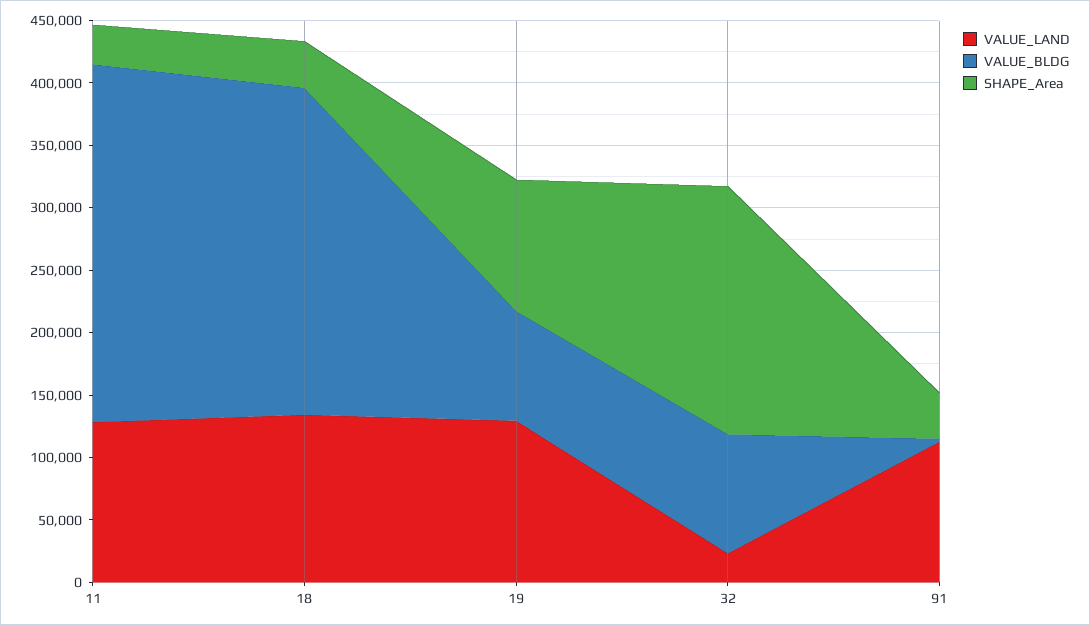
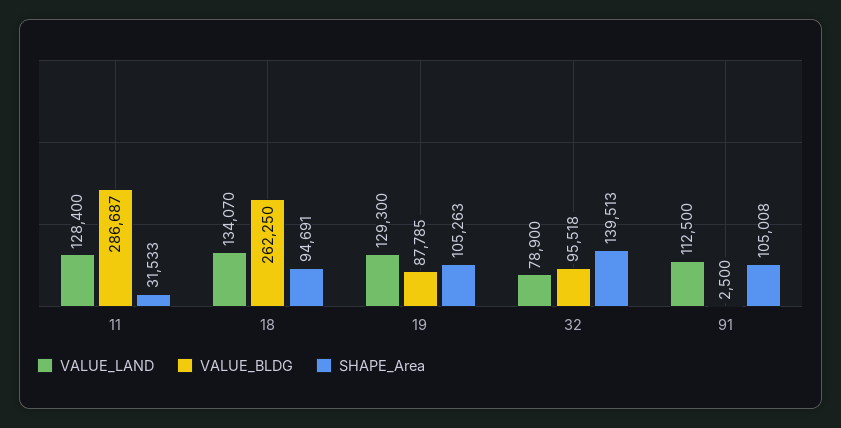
  {
    "VALUE_LAND": {
      "11": 128400,
      "18": 134070,
      "19": 129300,
-     "32": 20000,
+     "32": 78900,
      "91": 112500
    },
    "VALUE_BLDG": {
      "11": 286687,
      "18": 262250,
      "19": 87785,
      "32": 95518,
      "91": 2500
    },
    "SHAPE_Area": {
      "11": 31533,
-     "18": 40000,
+     "18": 94691,
      "19": 105263,
-     "32": 200000,
+     "32": 139513,
-     "91": 40000
+     "91": 105008
    }
  }

